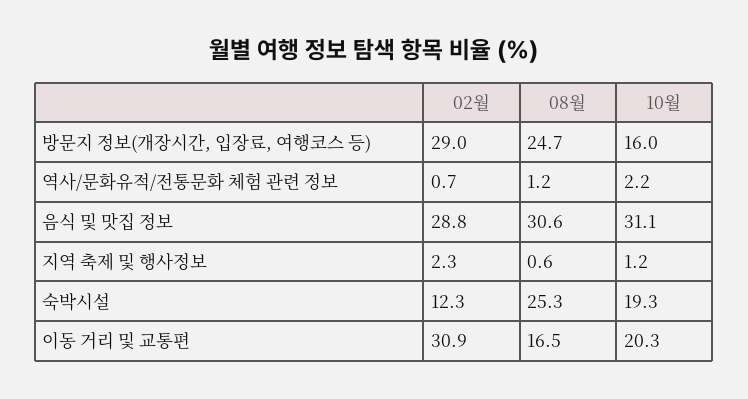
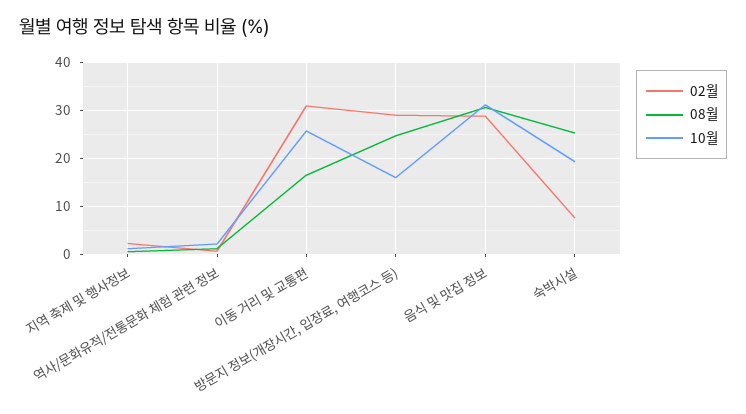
  {
    "02월": {
      "방문지 정보(개장시간, 입장료, 여행코스 등)": 29,
      "역사/문화유적/전통문화 체험 관련 정보": 0.7,
      "음식 및 맛집 정보": 28.8,
      "지역 축제 및 행사정보": 2.3,
-     "숙박시설": 12.3,
+     "숙박시설": 8,
      "이동 거리 및 교통편": 30.9
    },
    "08월": {
      "방문지 정보(개장시간, 입장료, 여행코스 등)": 24.7,
      "역사/문화유적/전통문화 체험 관련 정보": 1.2,
      "음식 및 맛집 정보": 30.6,
      "지역 축제 및 행사정보": 0.6,
      "숙박시설": 25.3,
      "이동 거리 및 교통편": 16.5
    },
    "10월": {
      "방문지 정보(개장시간, 입장료, 여행코스 등)": 16,
      "역사/문화유적/전통문화 체험 관련 정보": 2.2,
      "음식 및 맛집 정보": 31.1,
      "지역 축제 및 행사정보": 1.2,
      "숙박시설": 19.3,
-     "이동 거리 및 교통편": 20.3
+     "이동 거리 및 교통편": 26
    }
  }

